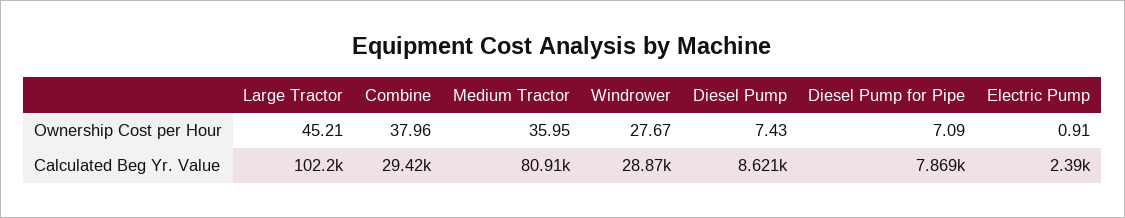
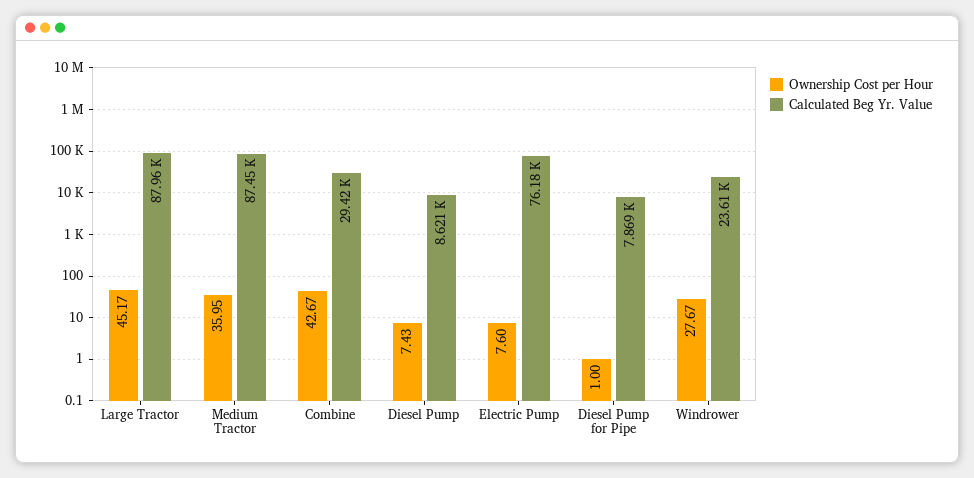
  {
    "Ownership Cost per Hour": {
-     "Large Tractor": 45.21,
+     "Large Tractor": 45.17,
-     "Combine": 37.96,
+     "Combine": 42.67,
      "Medium Tractor": 35.95,
      "Windrower": 27.67,
      "Diesel Pump": 7.43,
-     "Diesel Pump for Pipe": 7.09,
+     "Diesel Pump for Pipe": 1,
-     "Electric Pump": 0.91
+     "Electric Pump": 7.6
    },
    "Calculated Beg Yr. Value": {
-     "Large Tractor": 102200,
+     "Large Tractor": 87960,
      "Combine": 29420,
-     "Medium Tractor": 80910,
+     "Medium Tractor": 87450,
-     "Windrower": 28870,
+     "Windrower": 23610,
      "Diesel Pump": 8621,
      "Diesel Pump for Pipe": 7869,
-     "Electric Pump": 2390
+     "Electric Pump": 76180
    }
  }

